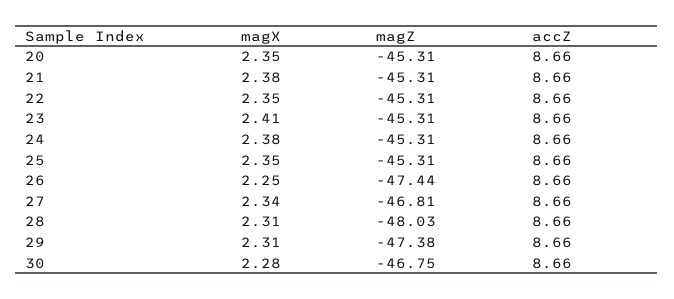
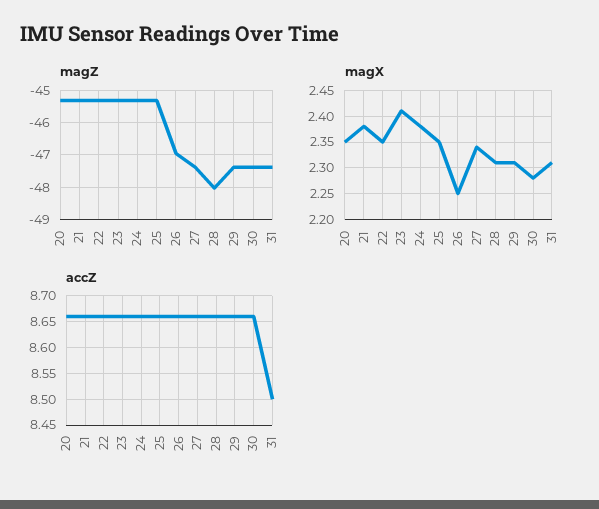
  {
    "magX": {
      "20": 2.35,
      "21": 2.38,
      "22": 2.35,
      "23": 2.41,
      "24": 2.38,
      "25": 2.35,
      "26": 2.25,
      "27": 2.34,
      "28": 2.31,
      "29": 2.31,
-     "30": 2.28
+     "30": 2.28,
+     "31": 2.3
    },
    "magZ": {
      "20": -45.31,
      "21": -45.31,
      "22": -45.31,
      "23": -45.31,
      "24": -45.31,
      "25": -45.31,
-     "26": -47.44,
+     "26": -47,
-     "27": -46.81,
+     "27": -47.4,
      "28": -48.03,
      "29": -47.38,
-     "30": -46.75
+     "30": -47.4,
+     "31": -47.4
    },
    "accZ": {
      "20": 8.66,
      "21": 8.66,
      "22": 8.66,
      "23": 8.66,
      "24": 8.66,
      "25": 8.66,
      "26": 8.66,
      "27": 8.66,
      "28": 8.66,
      "29": 8.66,
-     "30": 8.66
+     "30": 8.66,
+     "31": 8.5
    }
  }

